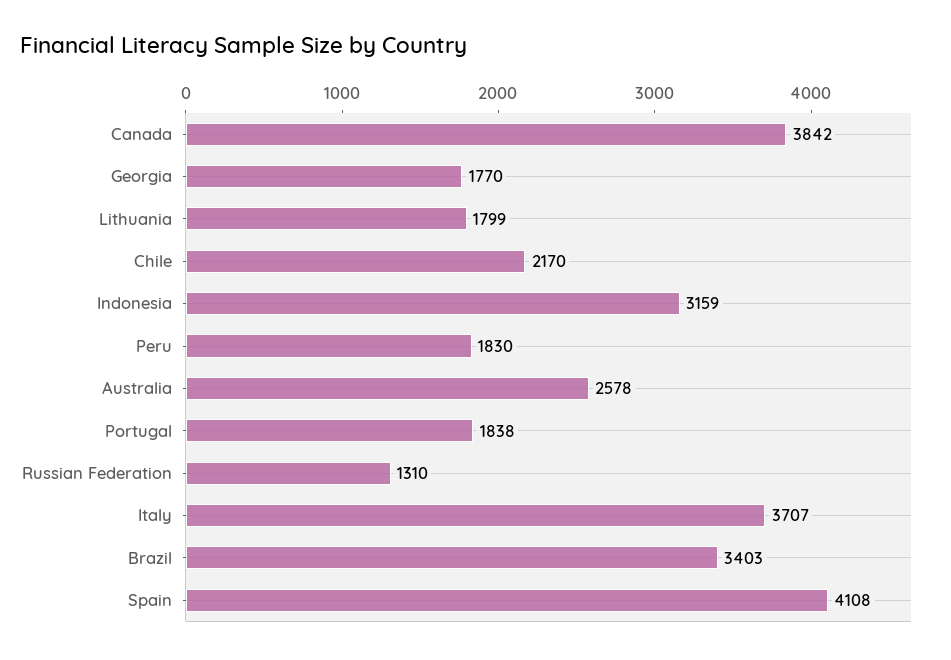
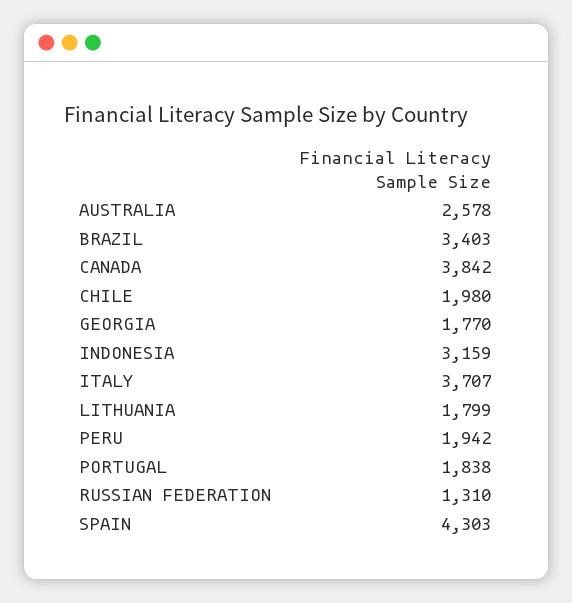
  {
    "Canada": 3842,
    "Georgia": 1770,
    "Lithuania": 1799,
-   "Chile": 2170,
+   "Chile": 1980,
    "Indonesia": 3159,
-   "Peru": 1830,
+   "Peru": 1942,
    "Australia": 2578,
    "Portugal": 1838,
    "Russian Federation": 1310,
    "Italy": 3707,
    "Brazil": 3403,
-   "Spain": 4108
+   "Spain": 4303
  }

